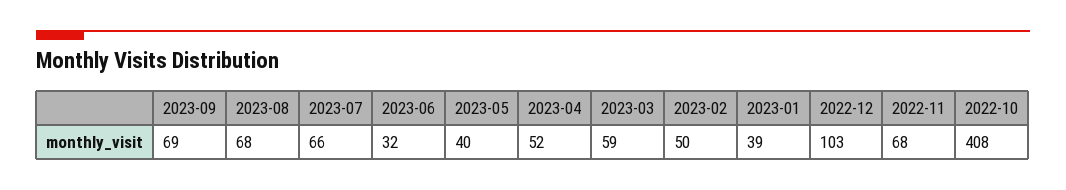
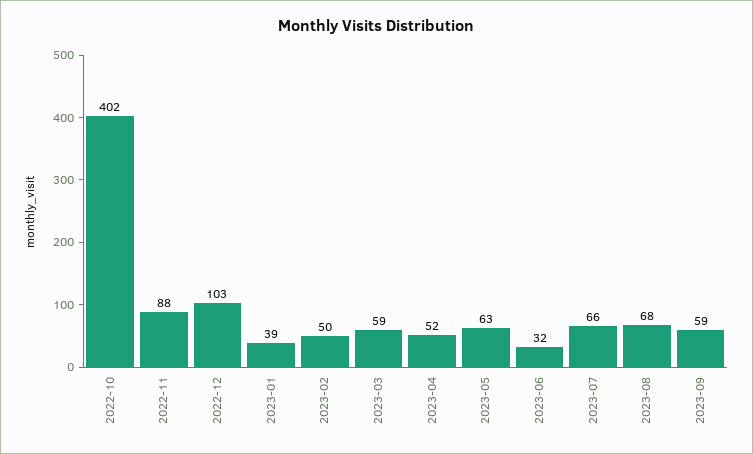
  {
-   "2023-09": 69,
+   "2023-09": 59,
    "2023-08": 68,
    "2023-07": 66,
    "2023-06": 32,
-   "2023-05": 40,
+   "2023-05": 63,
    "2023-04": 52,
    "2023-03": 59,
    "2023-02": 50,
    "2023-01": 39,
    "2022-12": 103,
-   "2022-11": 68,
+   "2022-11": 88,
-   "2022-10": 408
+   "2022-10": 402
  }

